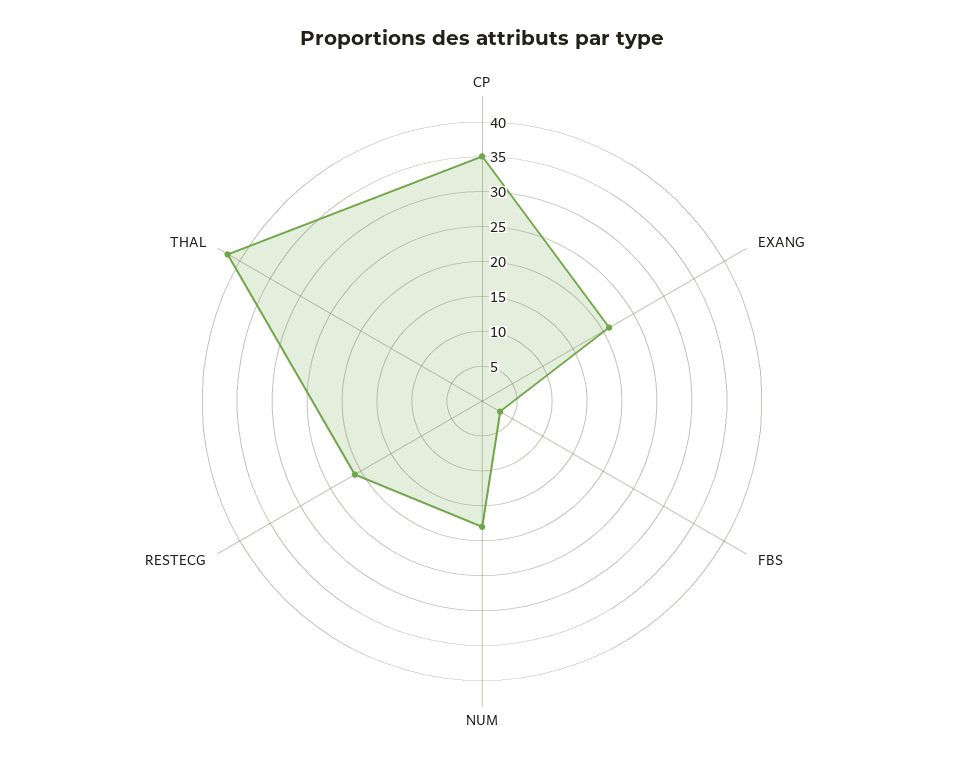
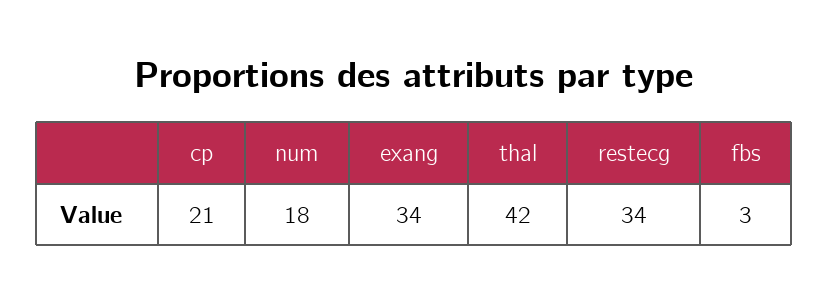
  {
-   "CP": 35,
+   "CP": 21,
-   "EXANG": 20,
+   "EXANG": 34,
    "FBS": 3,
    "NUM": 18,
-   "RESTECG": 20,
+   "RESTECG": 34,
    "THAL": 42
  }

